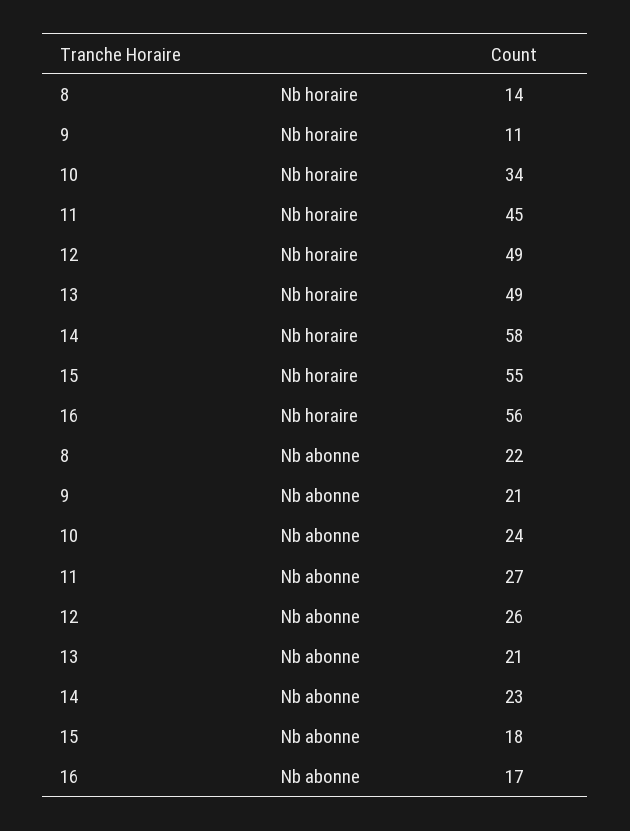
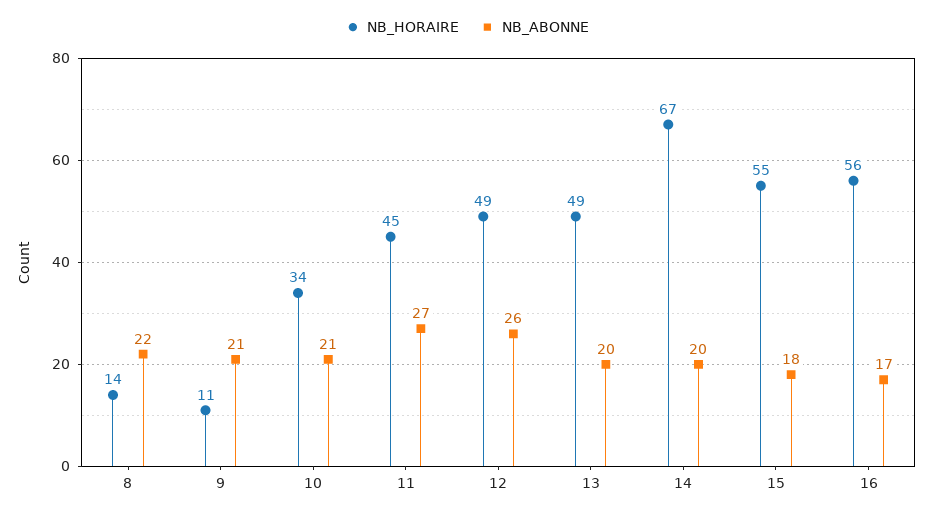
  {
    "Nb horaire": {
      "8": 14,
      "9": 11,
      "10": 34,
      "11": 45,
      "12": 49,
      "13": 49,
-     "14": 58,
+     "14": 67,
      "15": 55,
      "16": 56
    },
    "Nb abonne": {
      "8": 22,
      "9": 21,
-     "10": 24,
+     "10": 21,
      "11": 27,
      "12": 26,
-     "13": 21,
+     "13": 20,
-     "14": 23,
+     "14": 20,
      "15": 18,
      "16": 17
    }
  }

